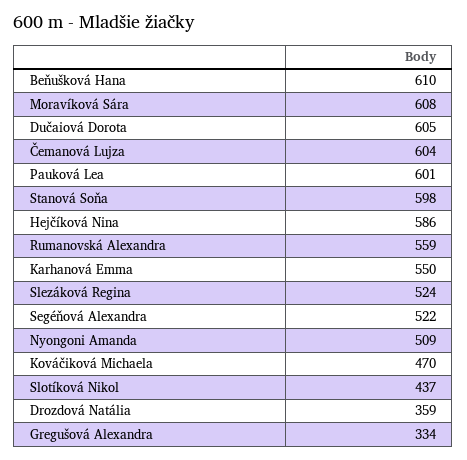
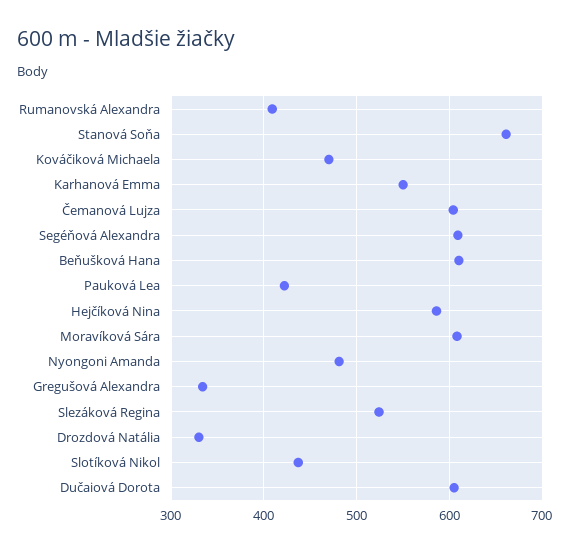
  {
    "Beňušková Hana": 610,
    "Moravíková Sára": 608,
    "Dučaiová Dorota": 605,
    "Čemanová Lujza": 604,
-   "Pauková Lea": 601,
+   "Pauková Lea": 420,
-   "Stanová Soňa": 598,
+   "Stanová Soňa": 660,
    "Hejčíková Nina": 586,
-   "Rumanovská Alexandra": 559,
+   "Rumanovská Alexandra": 410,
    "Karhanová Emma": 550,
    "Slezáková Regina": 524,
-   "Segéňová Alexandra": 522,
+   "Segéňová Alexandra": 610,
-   "Nyongoni Amanda": 509,
+   "Nyongoni Amanda": 480,
    "Kováčiková Michaela": 470,
    "Slotíková Nikol": 437,
-   "Drozdová Natália": 359,
+   "Drozdová Natália": 330,
    "Gregušová Alexandra": 334
  }

